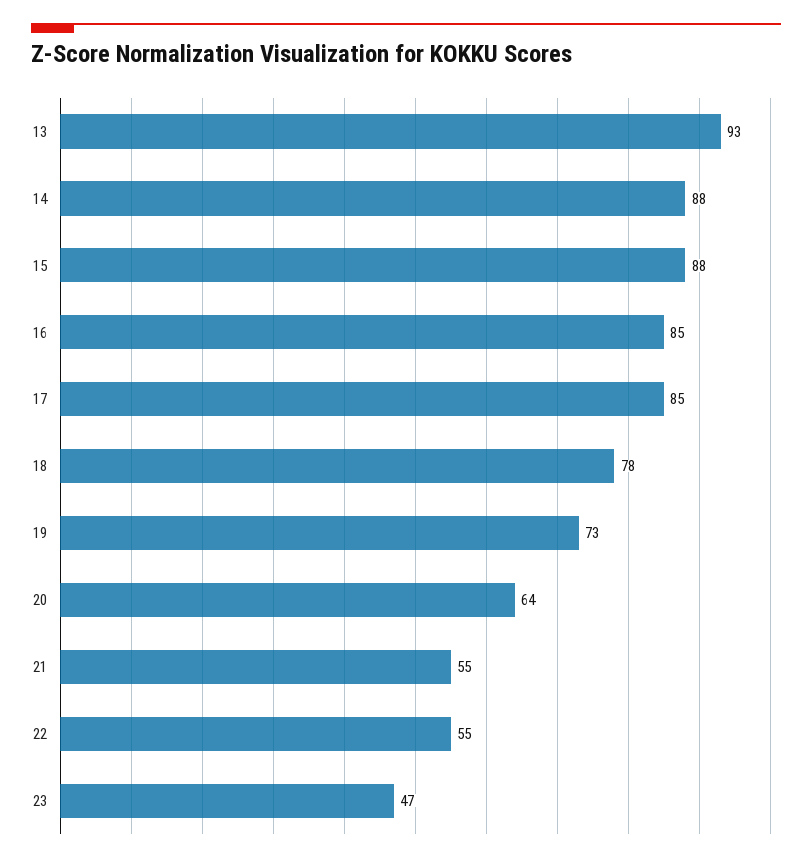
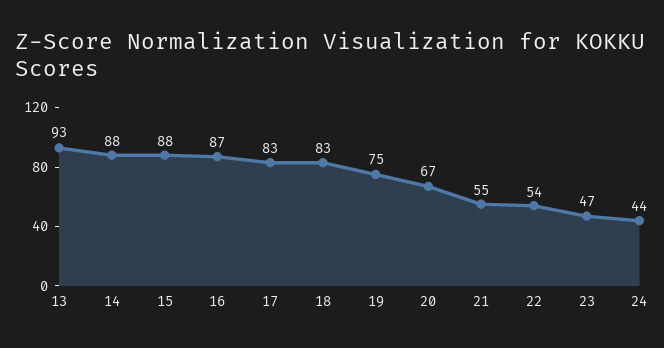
  {
    "13": 93,
    "14": 88,
    "15": 88,
-   "16": 85,
+   "16": 87,
-   "17": 85,
+   "17": 83,
-   "18": 78,
+   "18": 83,
-   "19": 73,
+   "19": 75,
-   "20": 64,
+   "20": 67,
    "21": 55,
-   "22": 55,
+   "22": 54,
-   "23": 47
+   "23": 47,
+   "24": 44
  }

